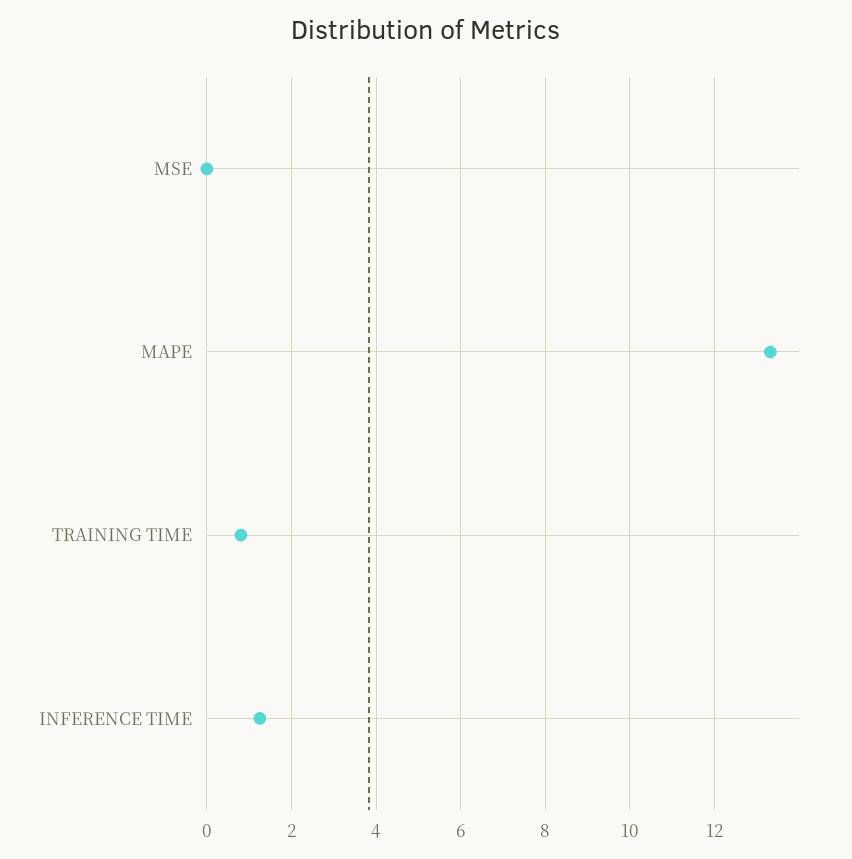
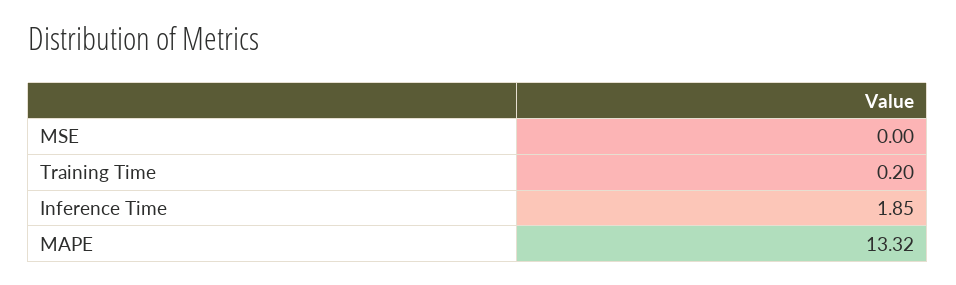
  {
    "MSE": 0,
    "MAPE": 13.32,
-   "TRAINING TIME": 0.8,
+   "TRAINING TIME": 0.2,
-   "INFERENCE TIME": 1.2
+   "INFERENCE TIME": 1.85
  }

